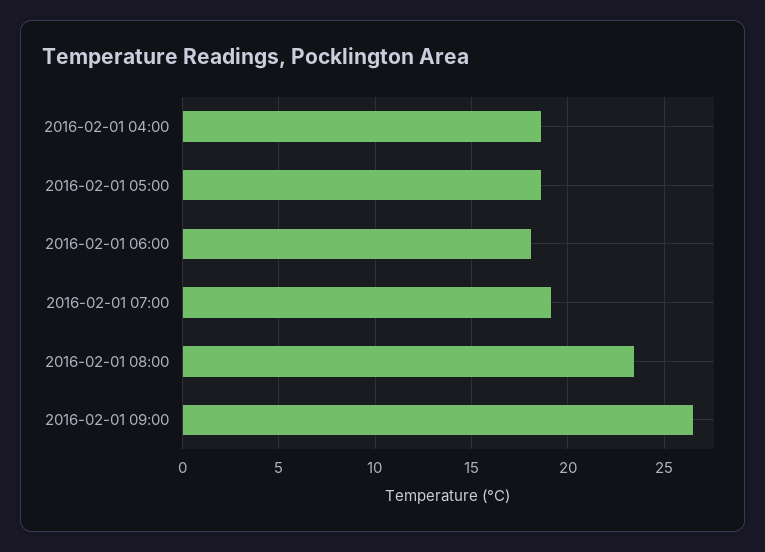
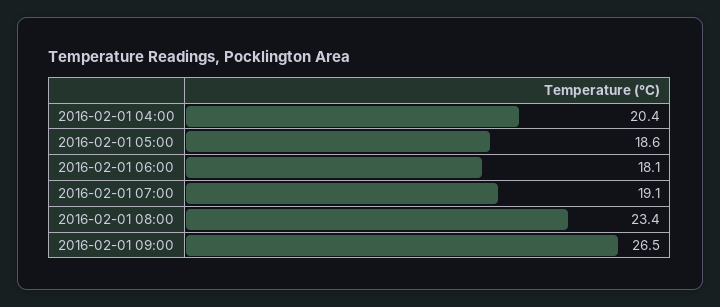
  {
-   "2016-02-01 04:00": 18.5,
+   "2016-02-01 04:00": 20.4,
    "2016-02-01 05:00": 18.6,
    "2016-02-01 06:00": 18.1,
    "2016-02-01 07:00": 19.1,
    "2016-02-01 08:00": 23.4,
    "2016-02-01 09:00": 26.5
  }

